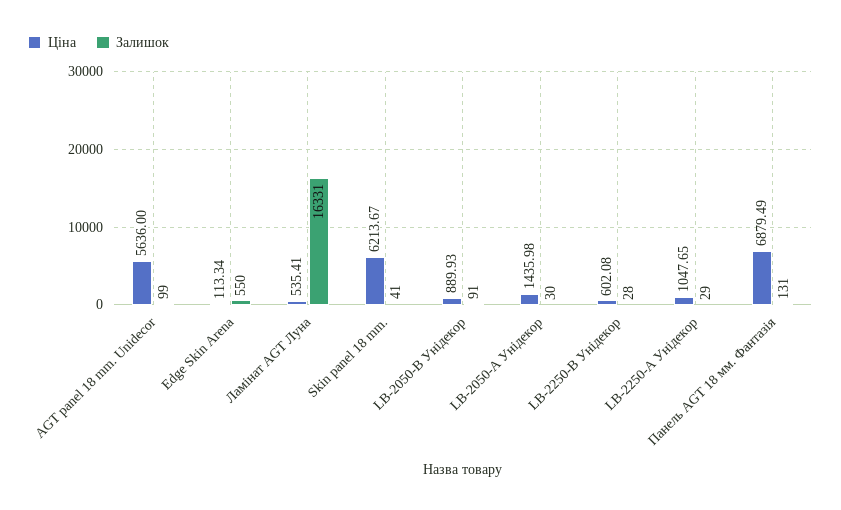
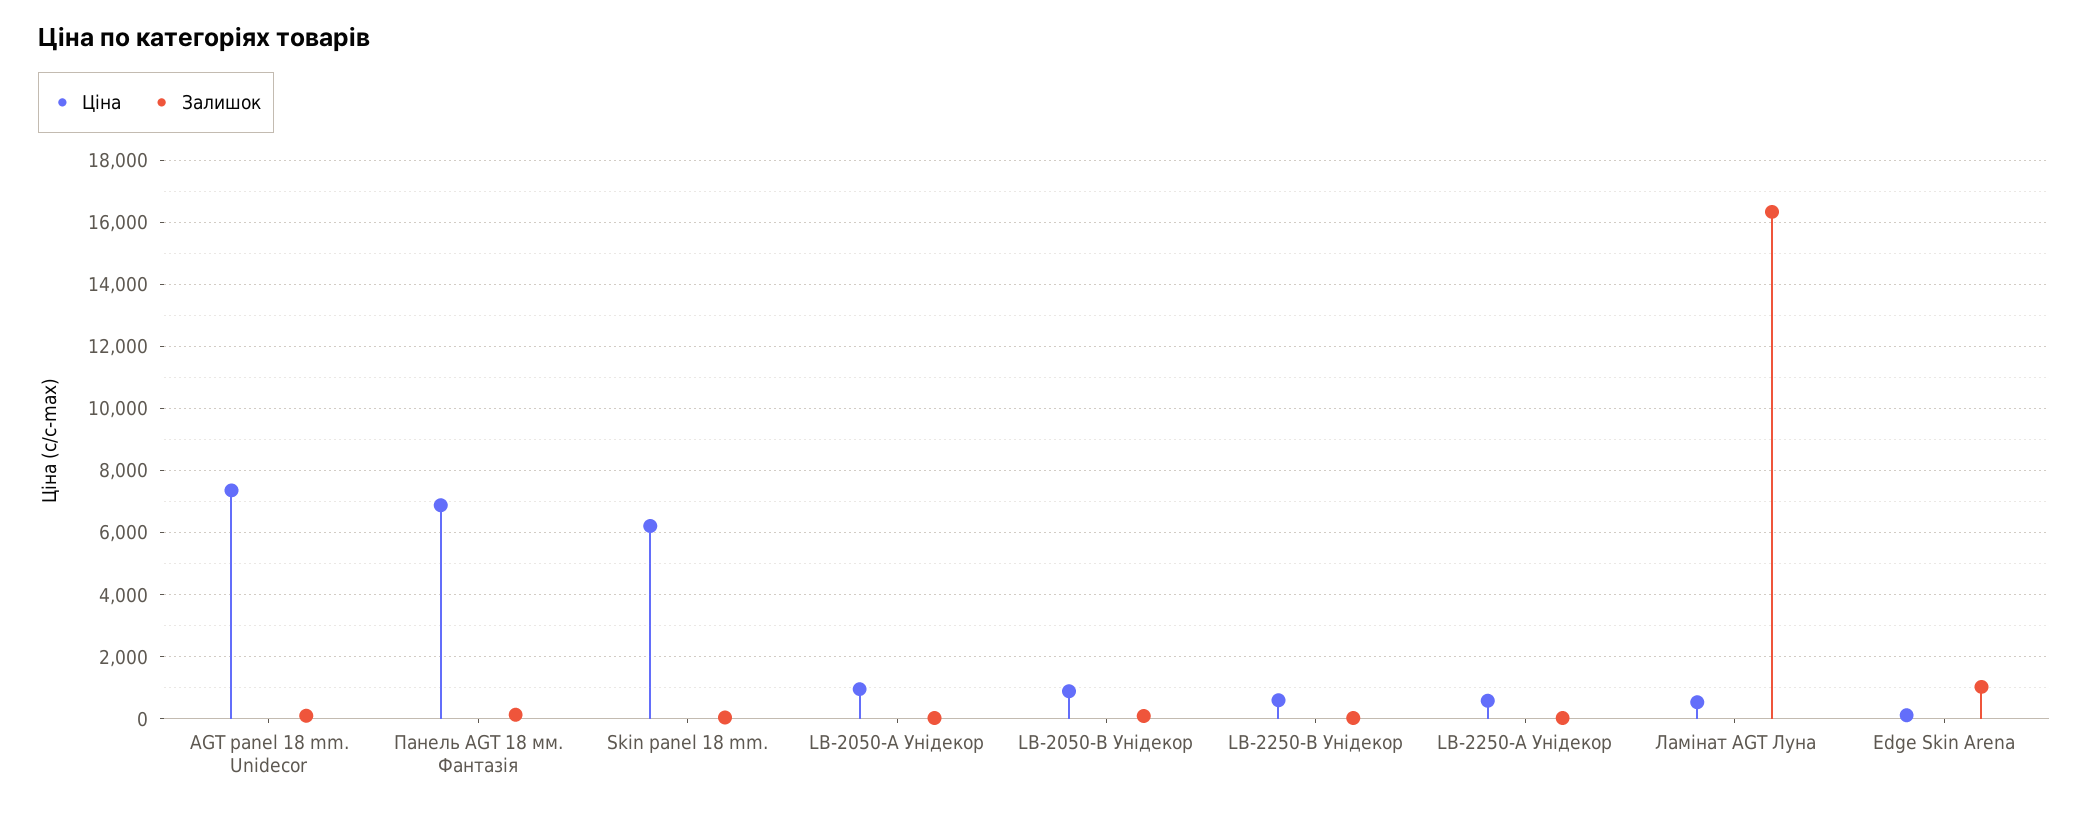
  {
    "Ціна": {
-     "AGT panel 18 mm. Unidecor": 5636,
+     "AGT panel 18 mm. Unidecor": 7400,
      "Edge Skin Arena": 113.34,
      "Ламінат AGT Луна": 535.41,
      "Skin panel 18 mm.": 6213.67,
      "LB-2050-В Унідекор": 889.93,
-     "LB-2050-А Унідекор": 1435.98,
+     "LB-2050-А Унідекор": 1000,
      "LB-2250-В Унідекор": 602.08,
-     "LB-2250-А Унідекор": 1047.65,
+     "LB-2250-А Унідекор": 600,
      "Панель AGT 18 мм. Фантазія": 6879.49
    },
    "Залишок": {
      "AGT panel 18 mm. Unidecor": 99,
-     "Edge Skin Arena": 550,
+     "Edge Skin Arena": 1000,
      "Ламінат AGT Луна": 16331,
      "Skin panel 18 mm.": 41,
      "LB-2050-В Унідекор": 91,
      "LB-2050-А Унідекор": 30,
      "LB-2250-В Унідекор": 28,
      "LB-2250-А Унідекор": 29,
      "Панель AGT 18 мм. Фантазія": 131
    }
  }

